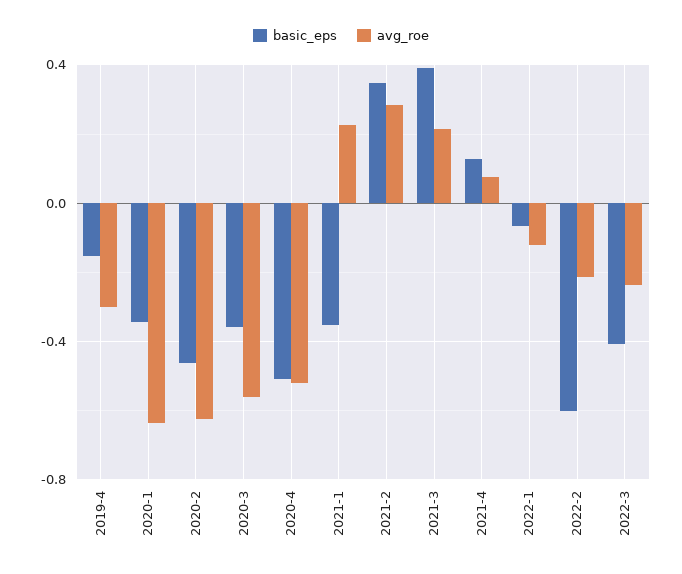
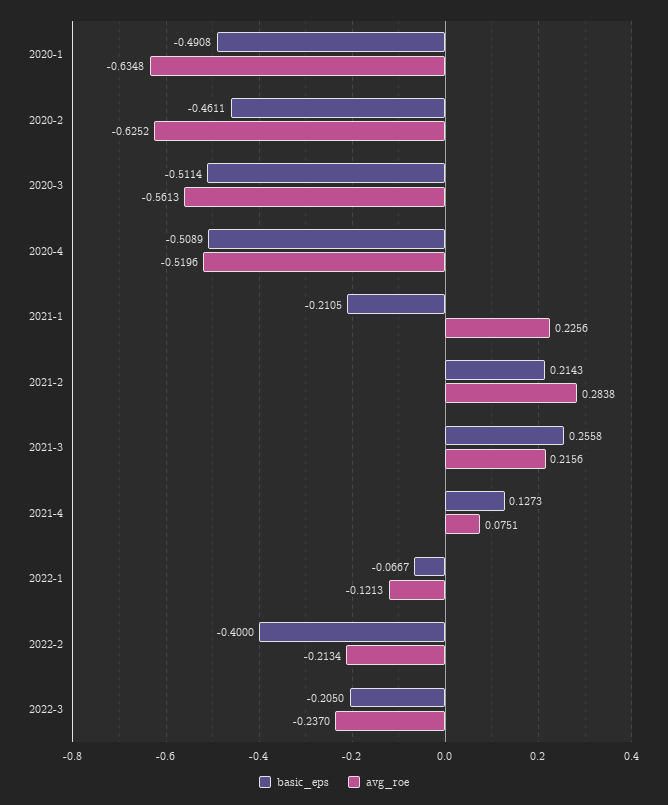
  {
    "basic_eps": {
-     "2019-4": -0.15,
-     "2020-1": -0.35,
+     "2020-1": -0.4908,
      "2020-2": -0.4611,
-     "2020-3": -0.35,
+     "2020-3": -0.5114,
      "2020-4": -0.5089,
-     "2021-1": -0.35,
+     "2021-1": -0.2105,
-     "2021-2": 0.35,
+     "2021-2": 0.2143,
-     "2021-3": 0.4,
+     "2021-3": 0.2558,
      "2021-4": 0.1273,
      "2022-1": -0.0667,
-     "2022-2": -0.6,
+     "2022-2": -0.4,
-     "2022-3": -0.4
+     "2022-3": -0.205
    },
    "avg_roe": {
-     "2019-4": -0.3,
      "2020-1": -0.6348,
      "2020-2": -0.6252,
      "2020-3": -0.5613,
      "2020-4": -0.5196,
      "2021-1": 0.2256,
      "2021-2": 0.2838,
      "2021-3": 0.2156,
      "2021-4": 0.0751,
      "2022-1": -0.1213,
      "2022-2": -0.2134,
      "2022-3": -0.237
    }
  }

